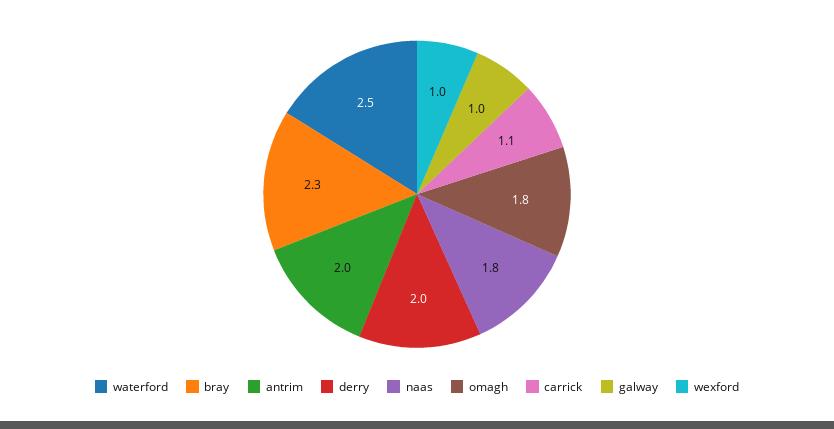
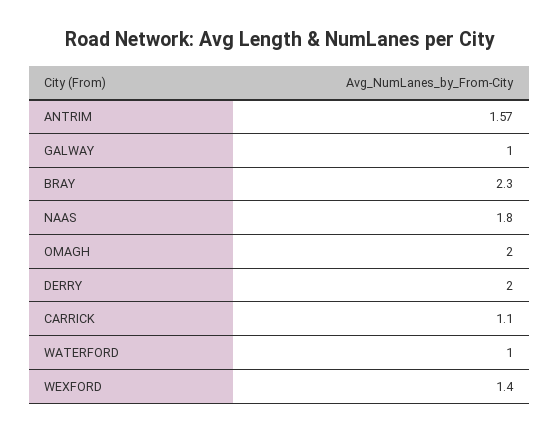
  {
-   "waterford": 2.5,
+   "waterford": 1,
    "bray": 2.3,
-   "antrim": 2,
+   "antrim": 1.57,
    "derry": 2,
    "naas": 1.8,
-   "omagh": 1.8,
+   "omagh": 2,
    "carrick": 1.1,
    "galway": 1,
-   "wexford": 1
+   "wexford": 1.4
  }

